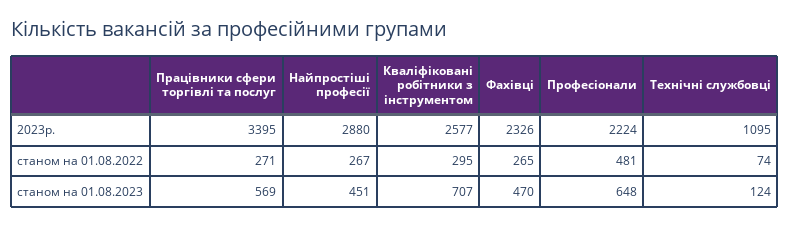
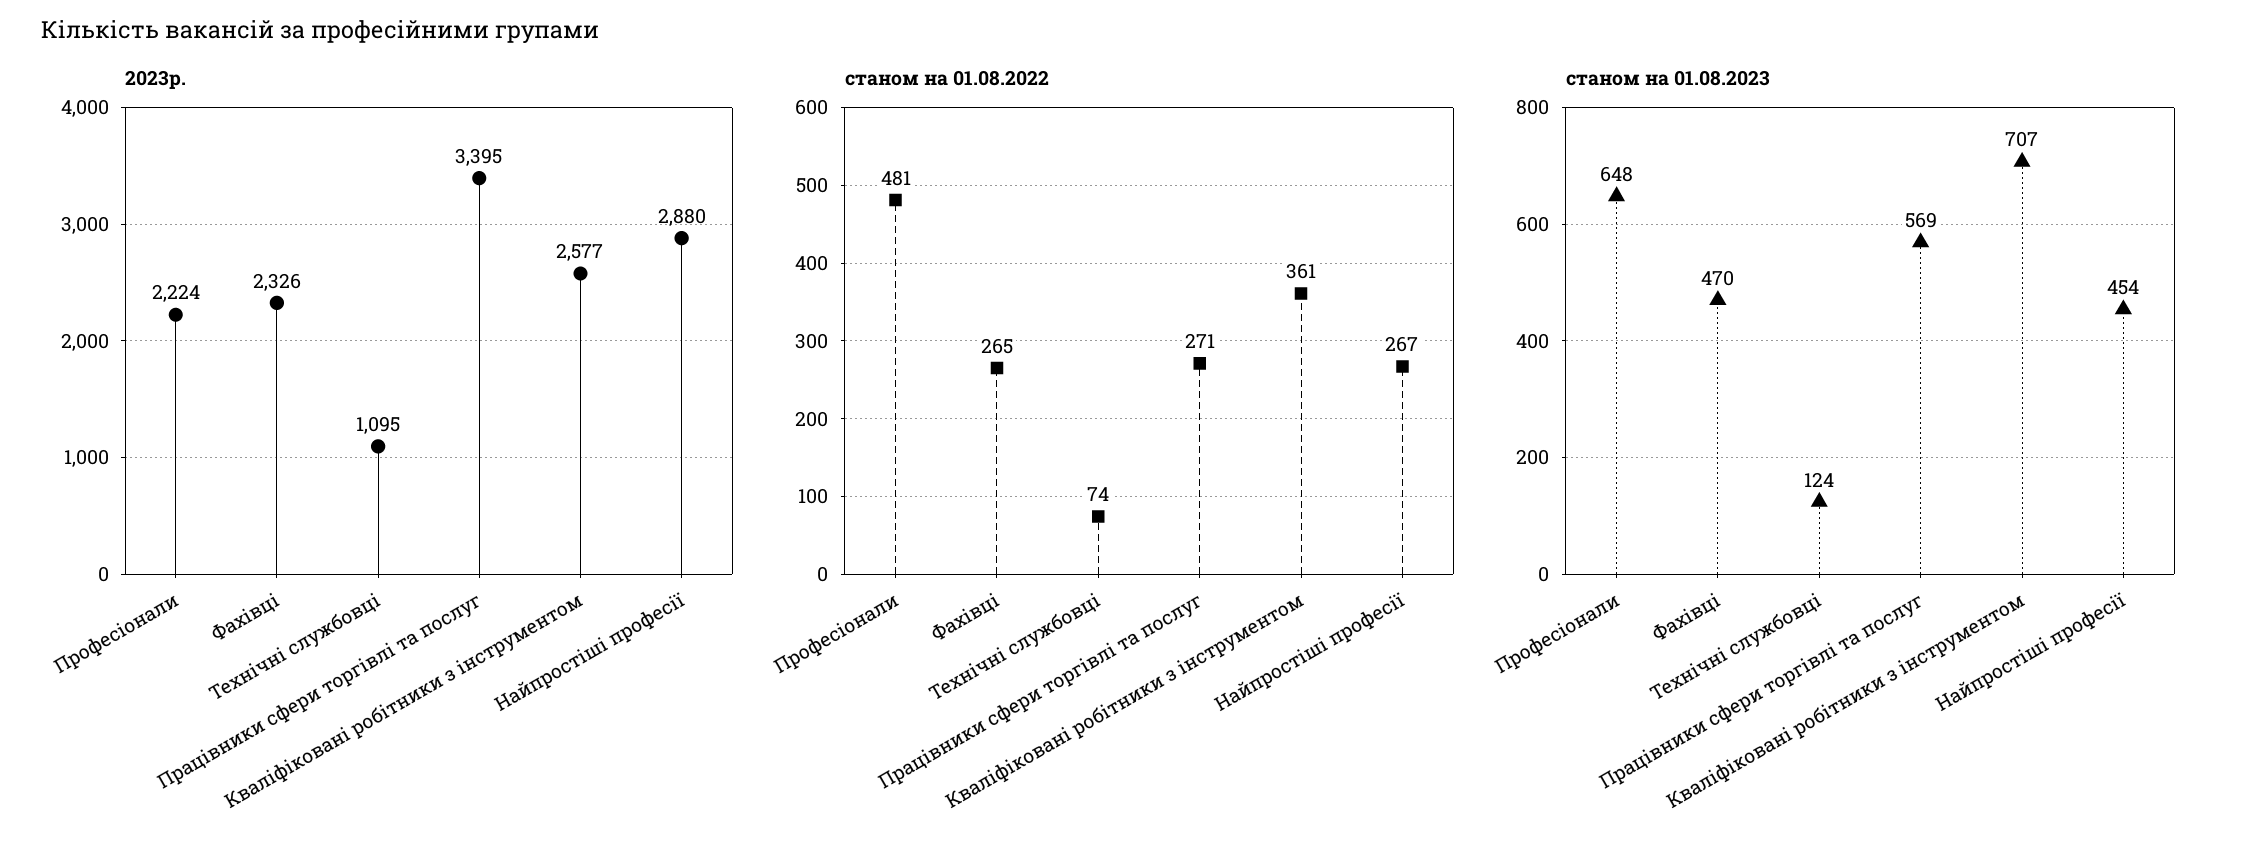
  {
    "2023р.": {
      "Працівники сфери торгівлі та послуг": 3395,
      "Найпростіші професії": 2880,
      "Кваліфіковані робітники з інструментом": 2577,
      "Фахівці": 2326,
      "Професіонали": 2224,
      "Технічні службовці": 1095
    },
    "станом на 01.08.2022": {
      "Працівники сфери торгівлі та послуг": 271,
      "Найпростіші професії": 267,
-     "Кваліфіковані робітники з інструментом": 295,
+     "Кваліфіковані робітники з інструментом": 361,
      "Фахівці": 265,
      "Професіонали": 481,
      "Технічні службовці": 74
    },
    "станом на 01.08.2023": {
      "Працівники сфери торгівлі та послуг": 569,
-     "Найпростіші професії": 451,
+     "Найпростіші професії": 454,
      "Кваліфіковані робітники з інструментом": 707,
      "Фахівці": 470,
      "Професіонали": 648,
      "Технічні службовці": 124
    }
  }

